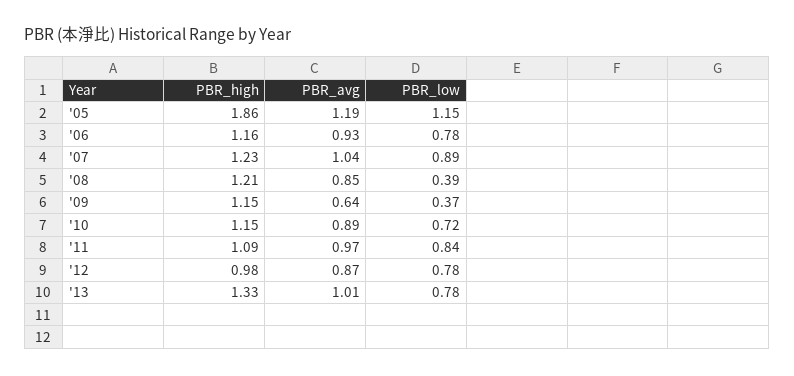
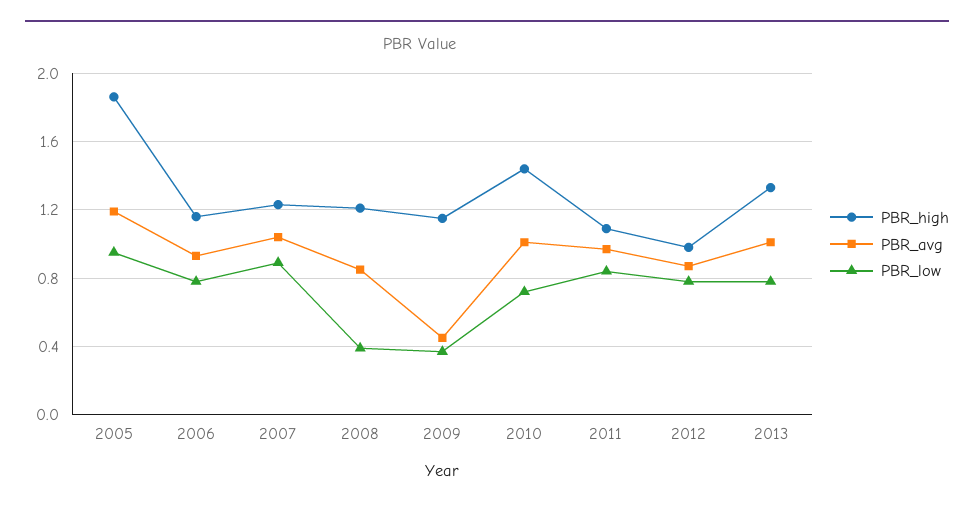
  {
    "PBR_high": {
      "'05": 1.86,
      "'06": 1.16,
      "'07": 1.23,
      "'08": 1.21,
      "'09": 1.15,
-     "'10": 1.15,
+     "'10": 1.45,
      "'11": 1.09,
      "'12": 0.98,
      "'13": 1.33
    },
    "PBR_avg": {
      "'05": 1.19,
      "'06": 0.93,
      "'07": 1.04,
      "'08": 0.85,
-     "'09": 0.64,
+     "'09": 0.45,
-     "'10": 0.89,
+     "'10": 1,
      "'11": 0.97,
      "'12": 0.87,
      "'13": 1.01
    },
    "PBR_low": {
-     "'05": 1.15,
+     "'05": 0.95,
      "'06": 0.78,
      "'07": 0.89,
      "'08": 0.39,
      "'09": 0.37,
      "'10": 0.72,
      "'11": 0.84,
      "'12": 0.78,
      "'13": 0.78
    }
  }

